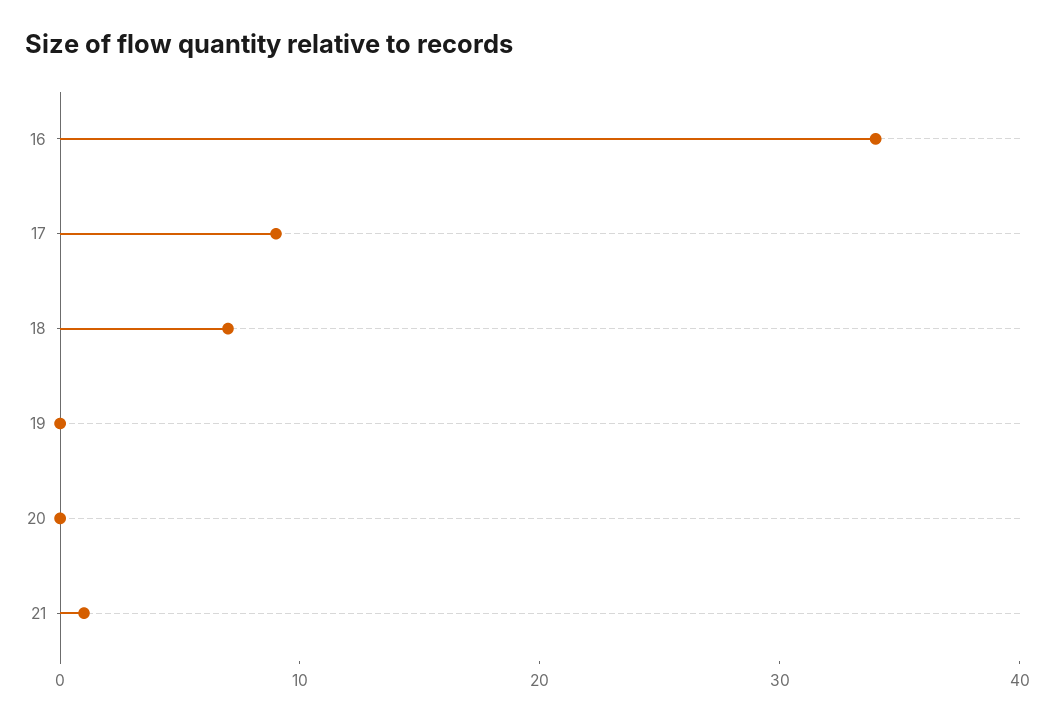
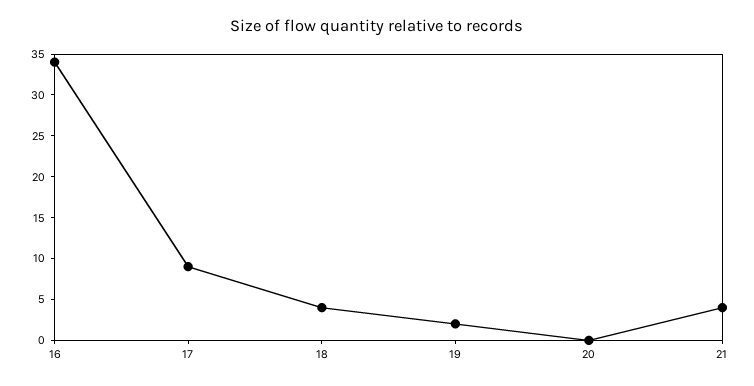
  {
    "16": 34,
    "17": 9,
-   "18": 7,
+   "18": 4,
-   "19": 0,
+   "19": 2,
    "20": 0,
-   "21": 1
+   "21": 4
  }

